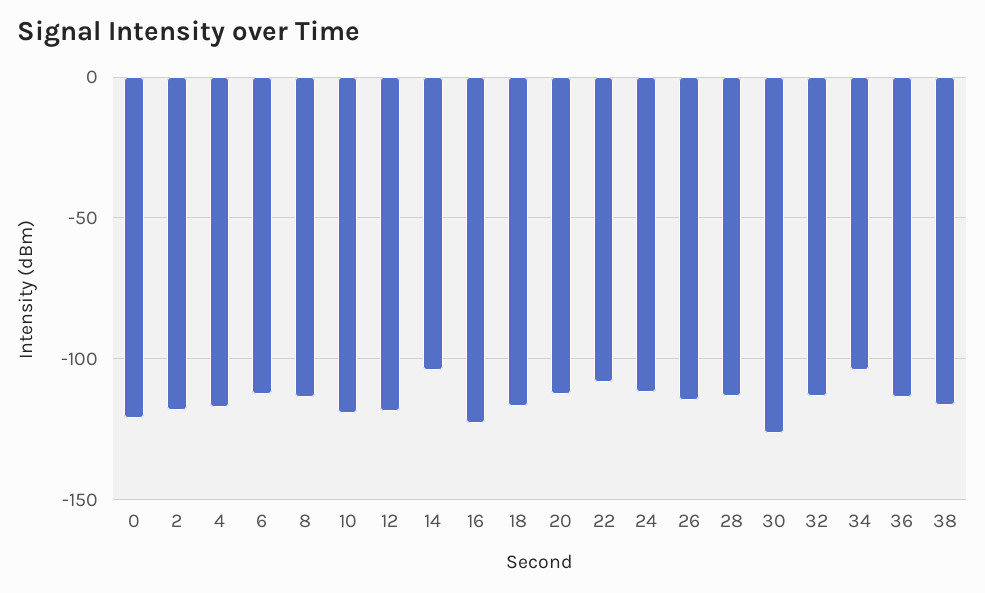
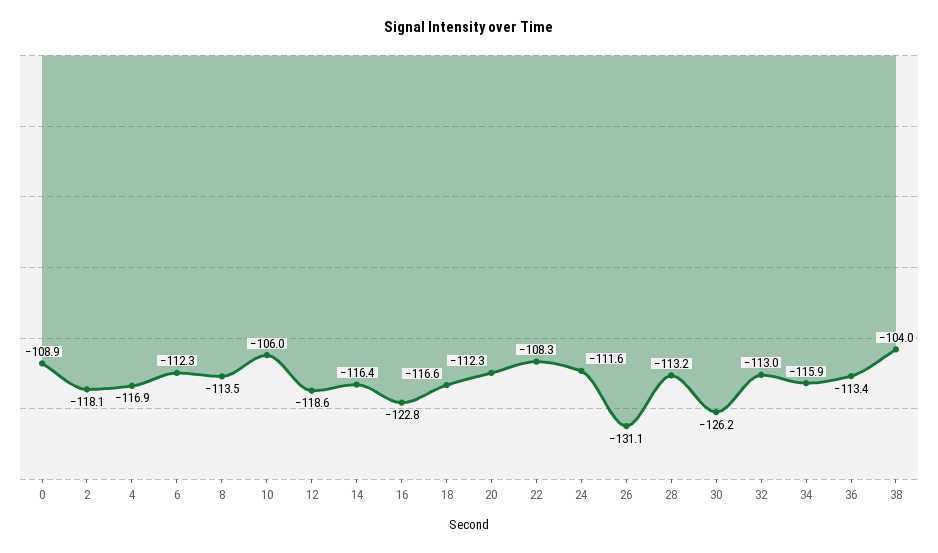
  {
-   "0": -120,
+   "0": -108.9,
    "2": -118.1,
    "4": -116.9,
    "6": -112.3,
    "8": -113.5,
-   "10": -120,
+   "10": -106,
    "12": -118.6,
-   "14": -105,
+   "14": -116.4,
    "16": -122.8,
    "18": -116.6,
    "20": -112.3,
    "22": -108.3,
    "24": -111.6,
-   "26": -115,
+   "26": -131.1,
    "28": -113.2,
    "30": -126.2,
    "32": -113,
-   "34": -105,
+   "34": -115.9,
    "36": -113.4,
-   "38": -115
+   "38": -104
  }

